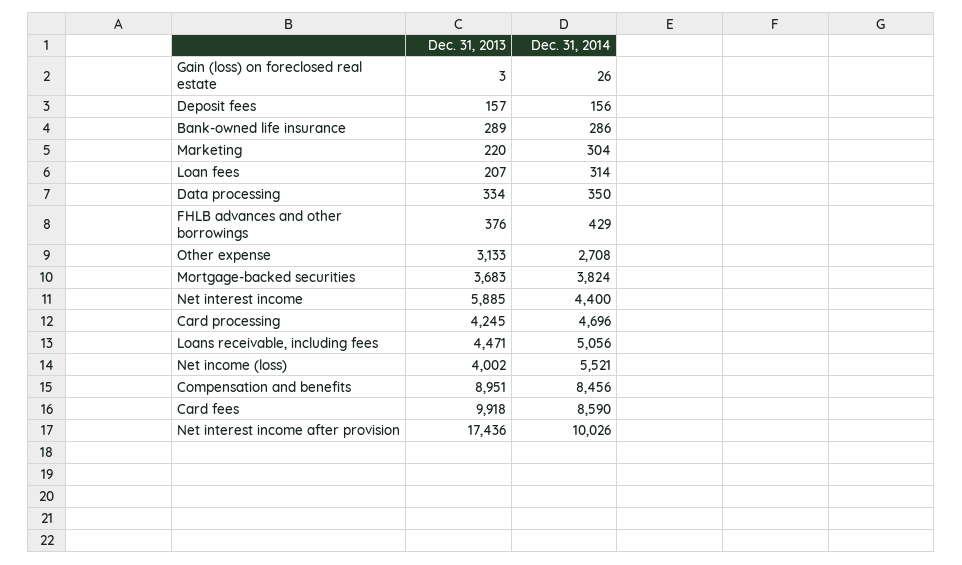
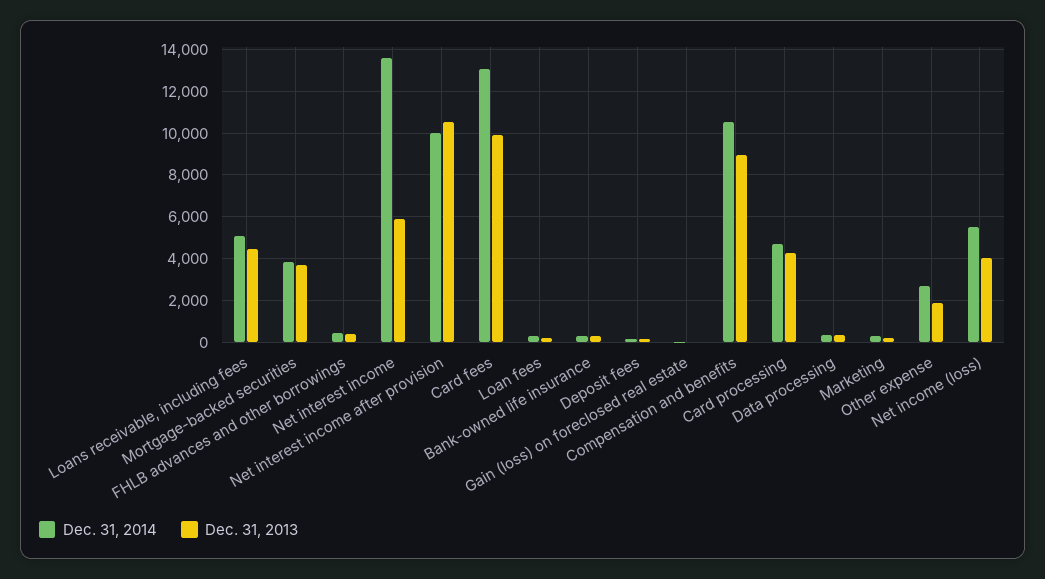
  {
    "Dec. 31, 2013": {
      "Gain (loss) on foreclosed real estate": 3,
      "Deposit fees": 157,
      "Bank-owned life insurance": 289,
      "Marketing": 220,
      "Loan fees": 207,
      "Data processing": 334,
      "FHLB advances and other borrowings": 376,
-     "Other expense": 3133,
+     "Other expense": 2000,
      "Mortgage-backed securities": 3683,
      "Net interest income": 5885,
      "Card processing": 4245,
      "Loans receivable, including fees": 4471,
      "Net income (loss)": 4002,
      "Compensation and benefits": 8951,
      "Card fees": 9918,
-     "Net interest income after provision": 17436
+     "Net interest income after provision": 10500
    },
    "Dec. 31, 2014": {
      "Gain (loss) on foreclosed real estate": 26,
      "Deposit fees": 156,
      "Bank-owned life insurance": 286,
      "Marketing": 304,
      "Loan fees": 314,
      "Data processing": 350,
      "FHLB advances and other borrowings": 429,
      "Other expense": 2708,
      "Mortgage-backed securities": 3824,
-     "Net interest income": 4400,
+     "Net interest income": 13500,
      "Card processing": 4696,
      "Loans receivable, including fees": 5056,
      "Net income (loss)": 5521,
-     "Compensation and benefits": 8456,
+     "Compensation and benefits": 10500,
-     "Card fees": 8590,
+     "Card fees": 13000,
      "Net interest income after provision": 10026
    }
  }

